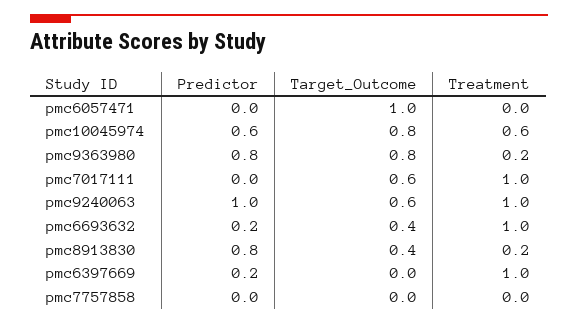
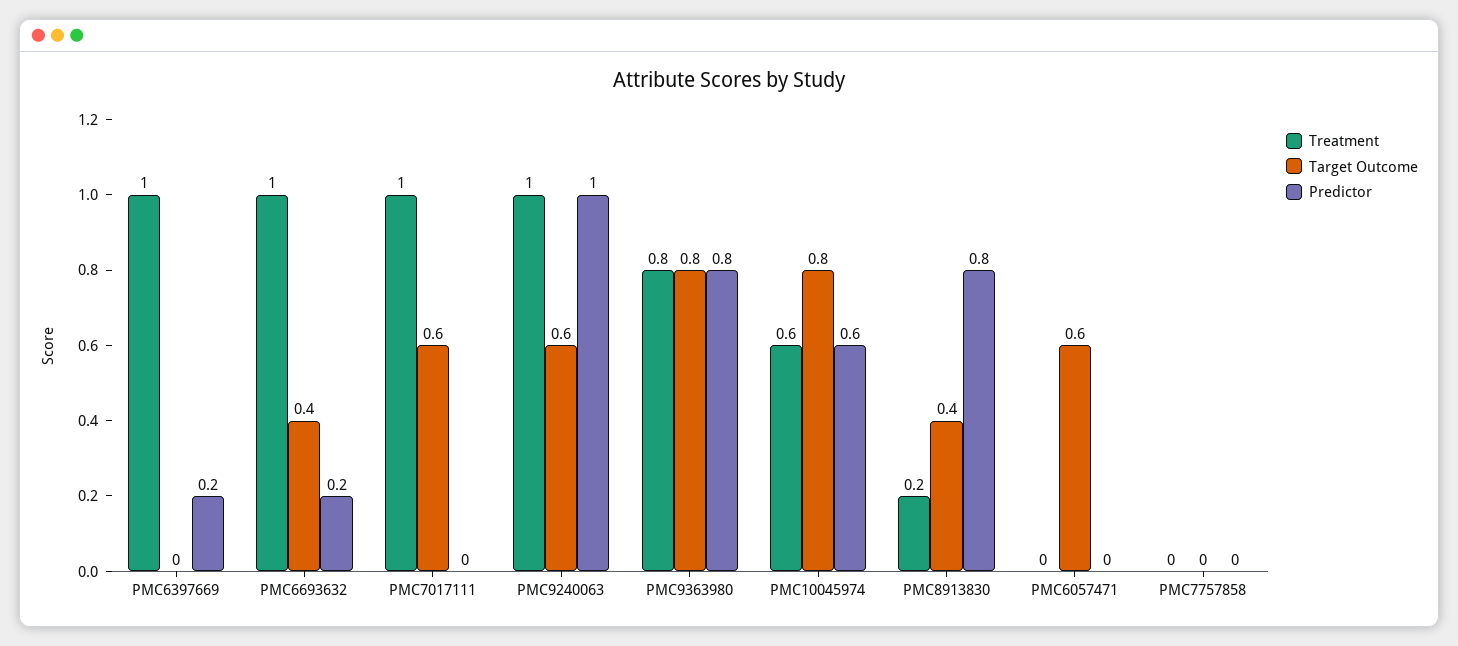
  {
    "Predictor": {
      "pmc6057471": 0,
      "pmc10045974": 0.6,
      "pmc9363980": 0.8,
      "pmc7017111": 0,
      "pmc9240063": 1,
      "pmc6693632": 0.2,
      "pmc8913830": 0.8,
      "pmc6397669": 0.2,
      "pmc7757858": 0
    },
    "Target_Outcome": {
-     "pmc6057471": 1,
+     "pmc6057471": 0.6,
      "pmc10045974": 0.8,
      "pmc9363980": 0.8,
      "pmc7017111": 0.6,
      "pmc9240063": 0.6,
      "pmc6693632": 0.4,
      "pmc8913830": 0.4,
      "pmc6397669": 0,
      "pmc7757858": 0
    },
    "Treatment": {
      "pmc6057471": 0,
      "pmc10045974": 0.6,
-     "pmc9363980": 0.2,
+     "pmc9363980": 0.8,
      "pmc7017111": 1,
      "pmc9240063": 1,
      "pmc6693632": 1,
      "pmc8913830": 0.2,
      "pmc6397669": 1,
      "pmc7757858": 0
    }
  }

